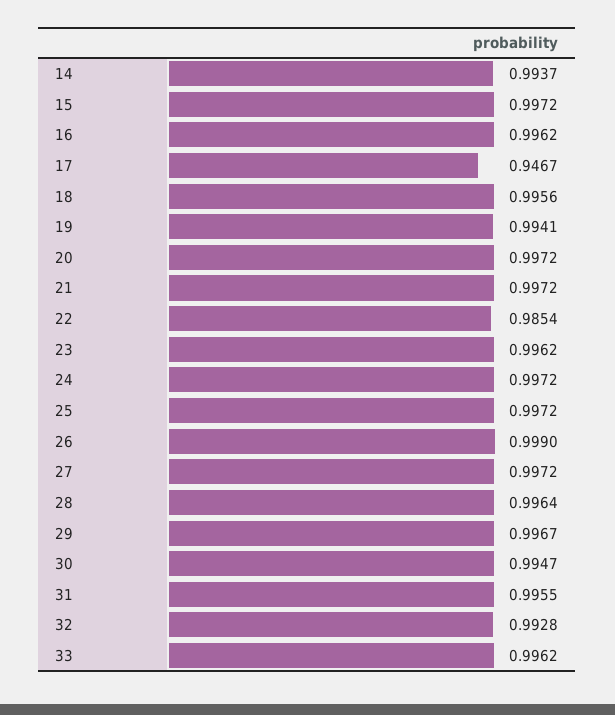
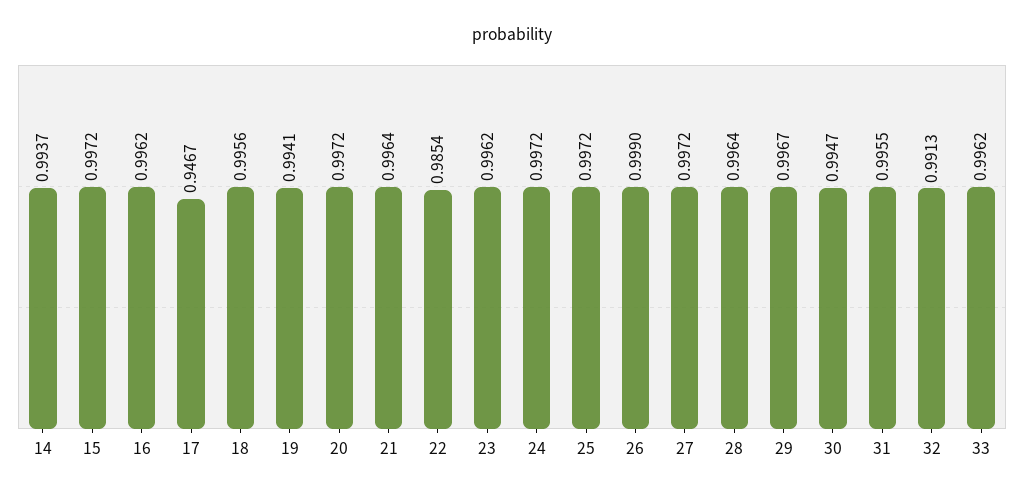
  {
    "14": 0.9937,
    "15": 0.9972,
    "16": 0.9962,
    "17": 0.9467,
    "18": 0.9956,
    "19": 0.9941,
    "20": 0.9972,
-   "21": 0.9972,
+   "21": 0.9964,
    "22": 0.9854,
    "23": 0.9962,
    "24": 0.9972,
    "25": 0.9972,
    "26": 0.999,
    "27": 0.9972,
    "28": 0.9964,
    "29": 0.9967,
    "30": 0.9947,
    "31": 0.9955,
-   "32": 0.9928,
+   "32": 0.9913,
    "33": 0.9962
  }

